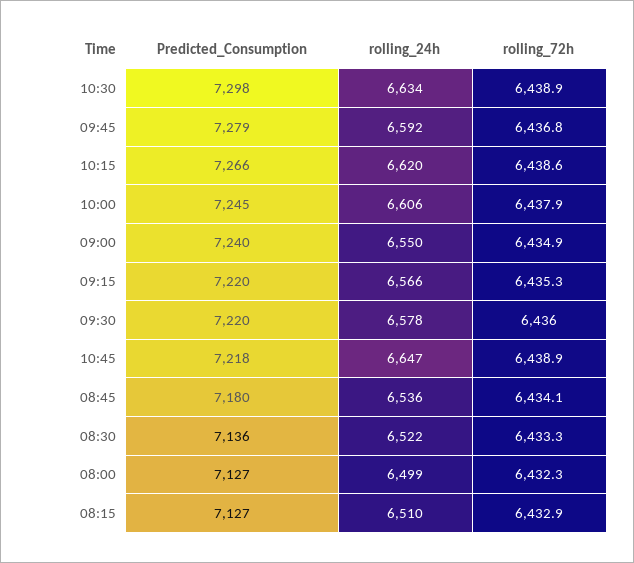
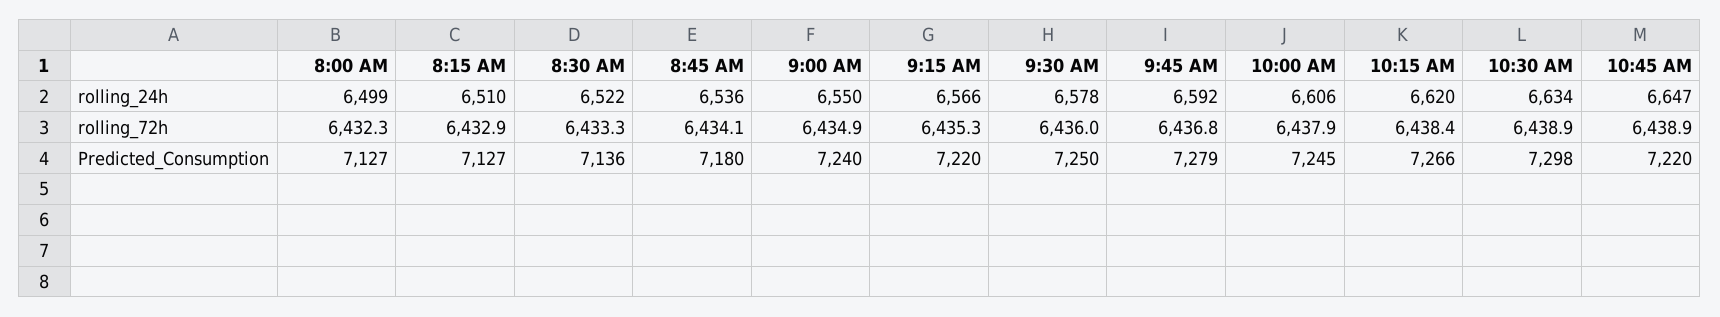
  {
    "Predicted_Consumption": {
      "10:30": 7298,
      "09:45": 7279,
      "10:15": 7266,
      "10:00": 7245,
      "09:00": 7240,
      "09:15": 7220,
-     "09:30": 7220,
+     "09:30": 7250,
-     "10:45": 7218,
+     "10:45": 7220,
      "08:45": 7180,
      "08:30": 7136,
      "08:00": 7127,
      "08:15": 7127
    },
    "rolling_24h": {
      "10:30": 6634,
      "09:45": 6592,
      "10:15": 6620,
      "10:00": 6606,
      "09:00": 6550,
      "09:15": 6566,
      "09:30": 6578,
      "10:45": 6647,
      "08:45": 6536,
      "08:30": 6522,
      "08:00": 6499,
      "08:15": 6510
    },
    "rolling_72h": {
      "10:30": 6438.9,
      "09:45": 6436.8,
-     "10:15": 6438.6,
+     "10:15": 6438.4,
      "10:00": 6437.9,
      "09:00": 6434.9,
      "09:15": 6435.3,
      "09:30": 6436,
      "10:45": 6438.9,
      "08:45": 6434.1,
      "08:30": 6433.3,
      "08:00": 6432.3,
      "08:15": 6432.9
    }
  }

